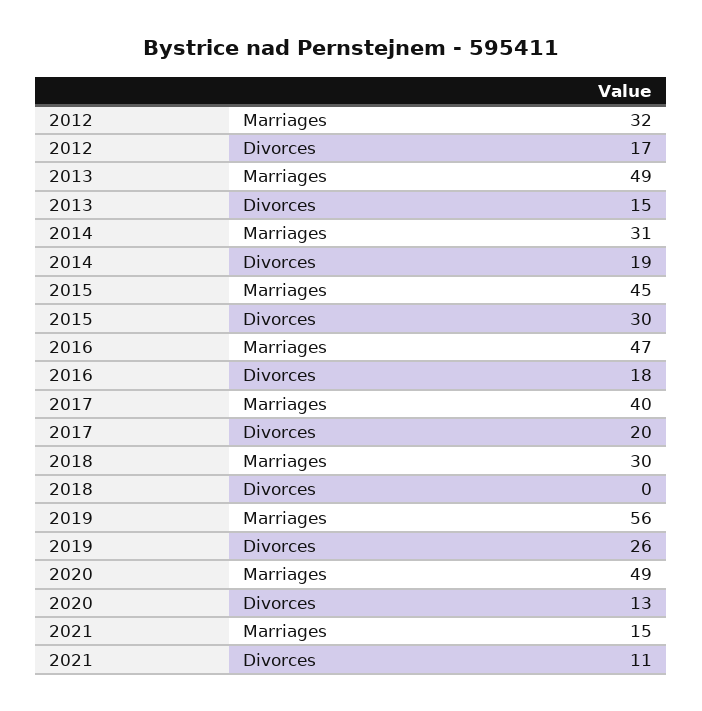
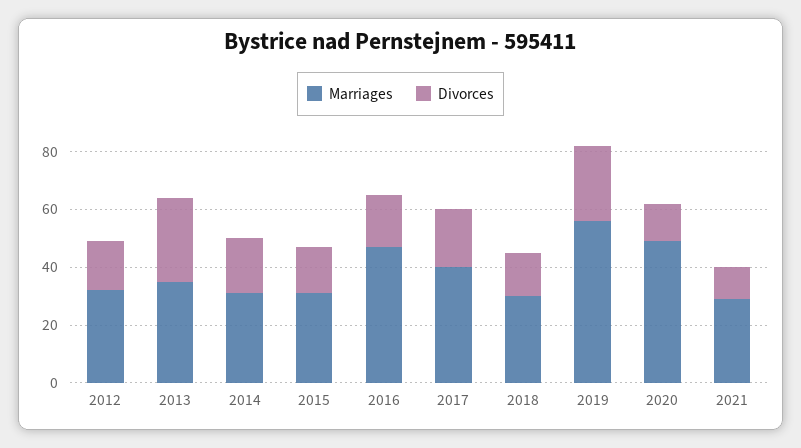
  {
    "Marriages": {
      "2012": 32,
-     "2013": 49,
+     "2013": 35,
      "2014": 31,
-     "2015": 45,
+     "2015": 30,
      "2016": 47,
      "2017": 40,
      "2018": 30,
      "2019": 56,
      "2020": 49,
-     "2021": 15
+     "2021": 30
    },
    "Divorces": {
      "2012": 17,
-     "2013": 15,
+     "2013": 30,
      "2014": 19,
-     "2015": 30,
+     "2015": 15,
      "2016": 18,
      "2017": 20,
-     "2018": 0,
+     "2018": 15,
      "2019": 26,
      "2020": 13,
      "2021": 11
    }
  }

